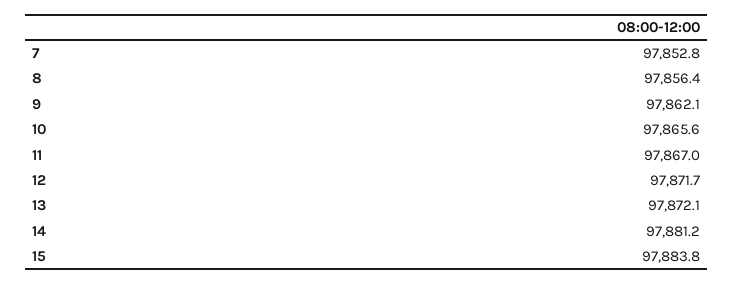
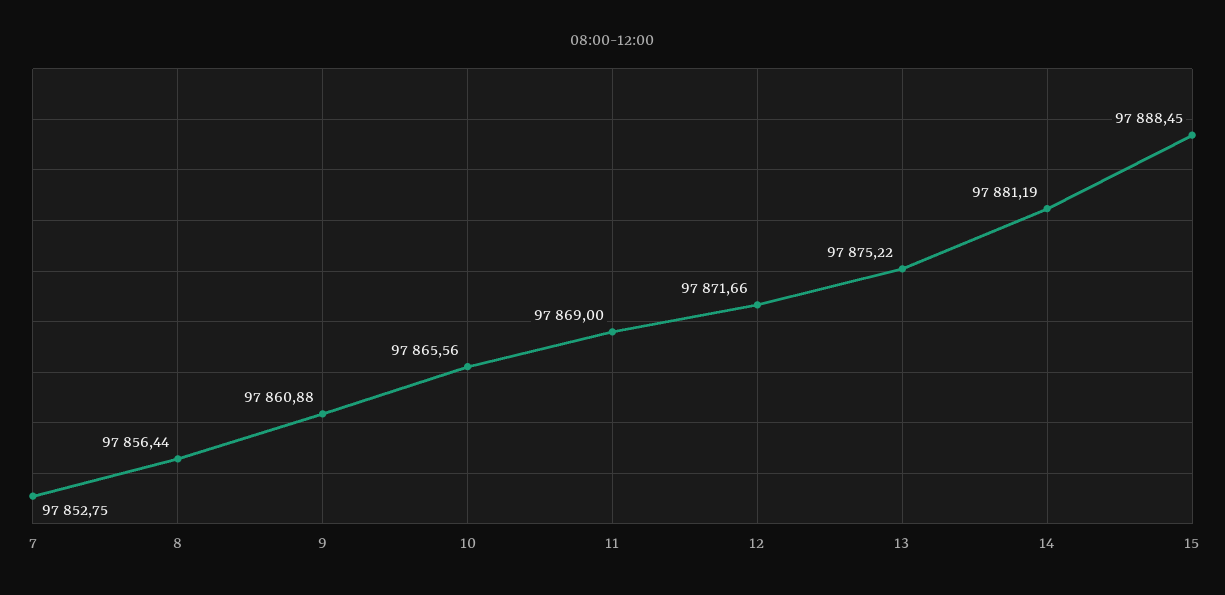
  {
    "7": 97852.75,
    "8": 97856.44,
-   "9": 97862.1,
+   "9": 97860.88,
    "10": 97865.56,
-   "11": 97867,
+   "11": 97869,
    "12": 97871.66,
-   "13": 97872.1,
+   "13": 97875.22,
    "14": 97881.19,
-   "15": 97883.8
+   "15": 97888.45
  }

